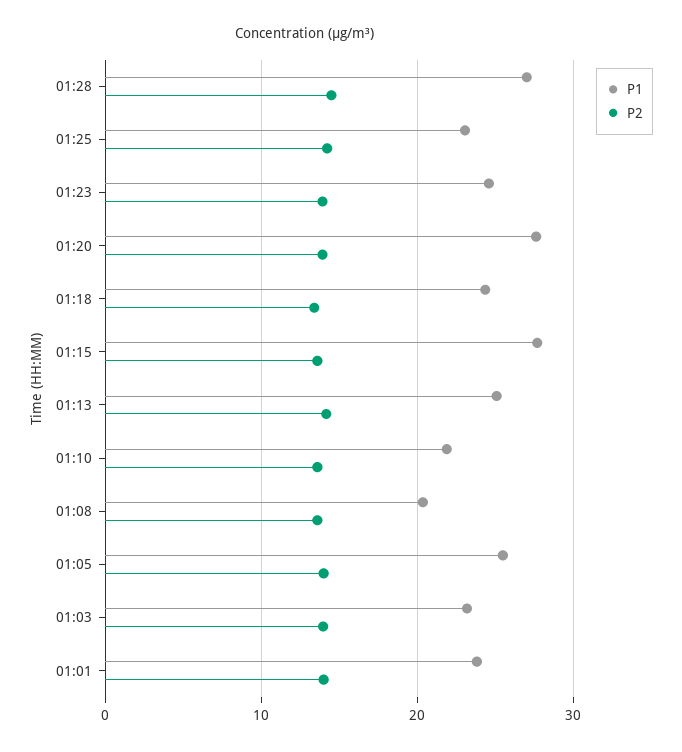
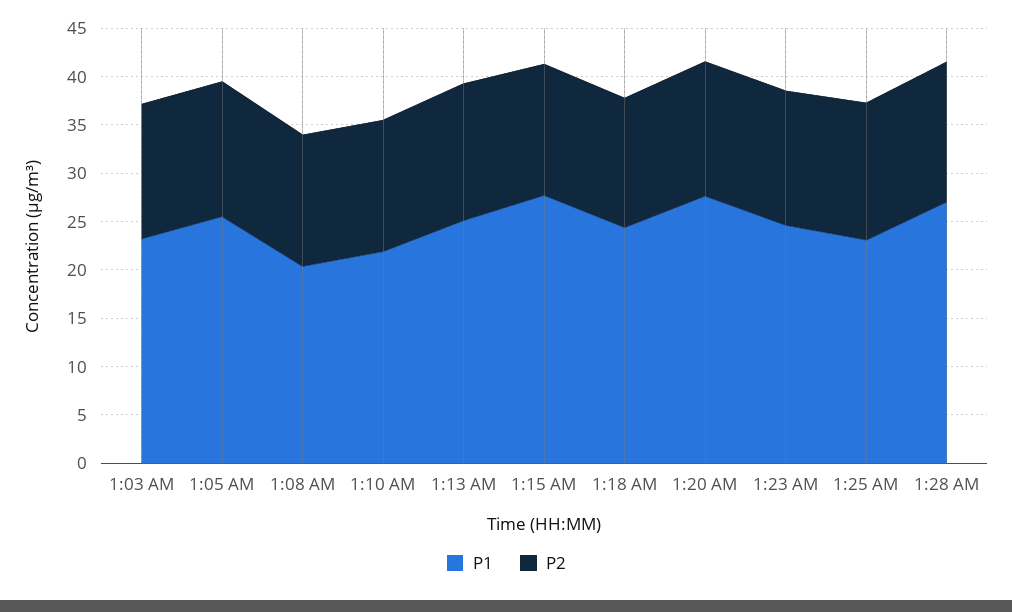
  {
    "P1": {
      "01:28": 27,
      "01:25": 23,
      "01:23": 25,
      "01:20": 28,
      "01:18": 24,
      "01:15": 28,
      "01:13": 25,
      "01:10": 22,
      "01:08": 20,
      "01:05": 26,
-     "01:03": 23,
+     "01:03": 23
-     "01:01": 24
    },
    "P2": {
      "01:28": 15,
      "01:25": 14,
      "01:23": 14,
      "01:20": 14,
      "01:18": 13,
      "01:15": 14,
      "01:13": 14,
      "01:10": 14,
      "01:08": 14,
      "01:05": 14,
-     "01:03": 14,
+     "01:03": 14
-     "01:01": 14
    }
  }

